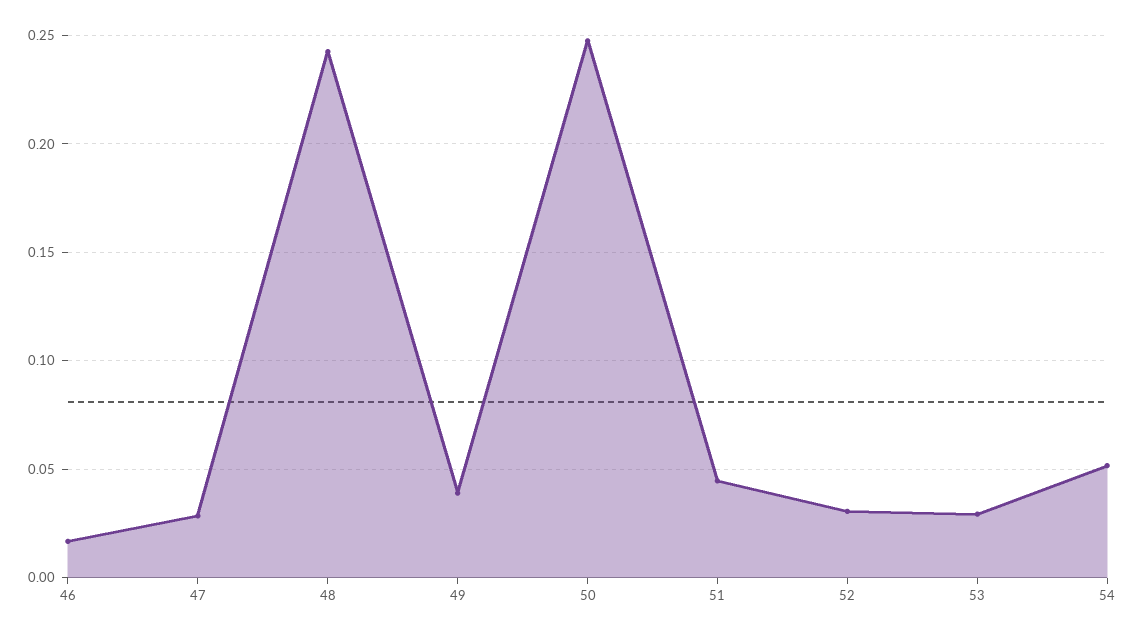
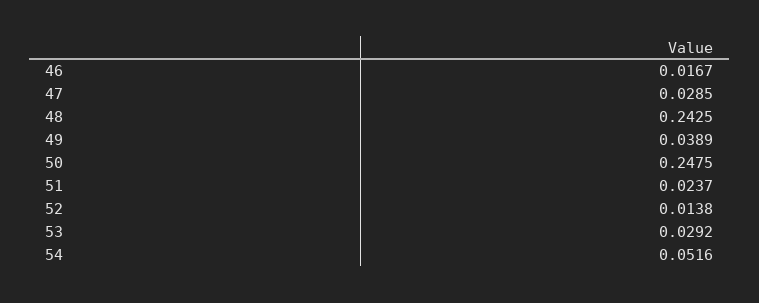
  {
    "46": 0.0167,
    "47": 0.0285,
    "48": 0.2425,
    "49": 0.0389,
    "50": 0.2475,
-   "51": 0.045,
+   "51": 0.0237,
-   "52": 0.03,
+   "52": 0.0138,
    "53": 0.0292,
    "54": 0.0516
  }

